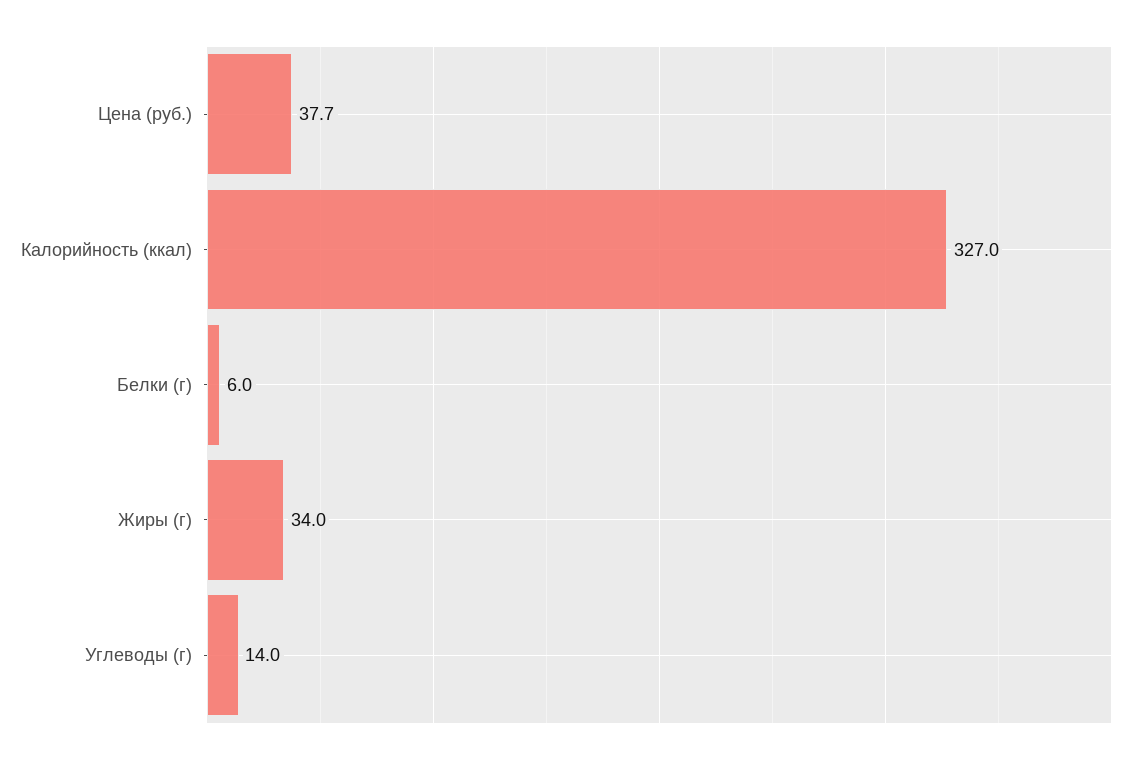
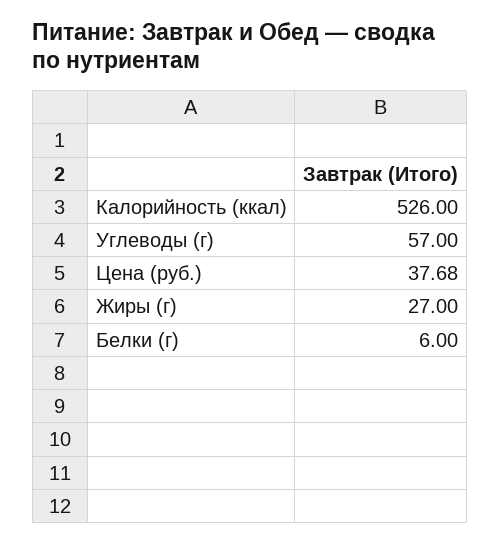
  {
    "Цена (руб.)": 37.68,
-   "Калорийность (ккал)": 327,
+   "Калорийность (ккал)": 526,
    "Белки (г)": 6,
-   "Жиры (г)": 34,
+   "Жиры (г)": 27,
-   "Углеводы (г)": 14
+   "Углеводы (г)": 57
  }

